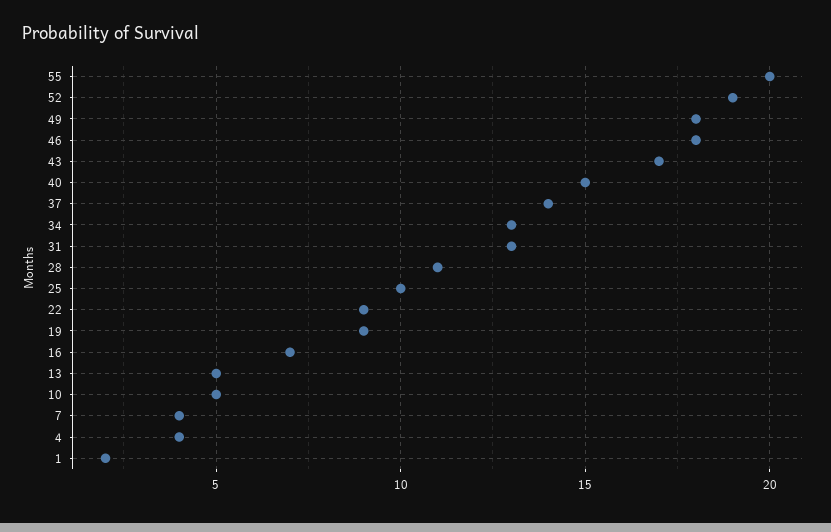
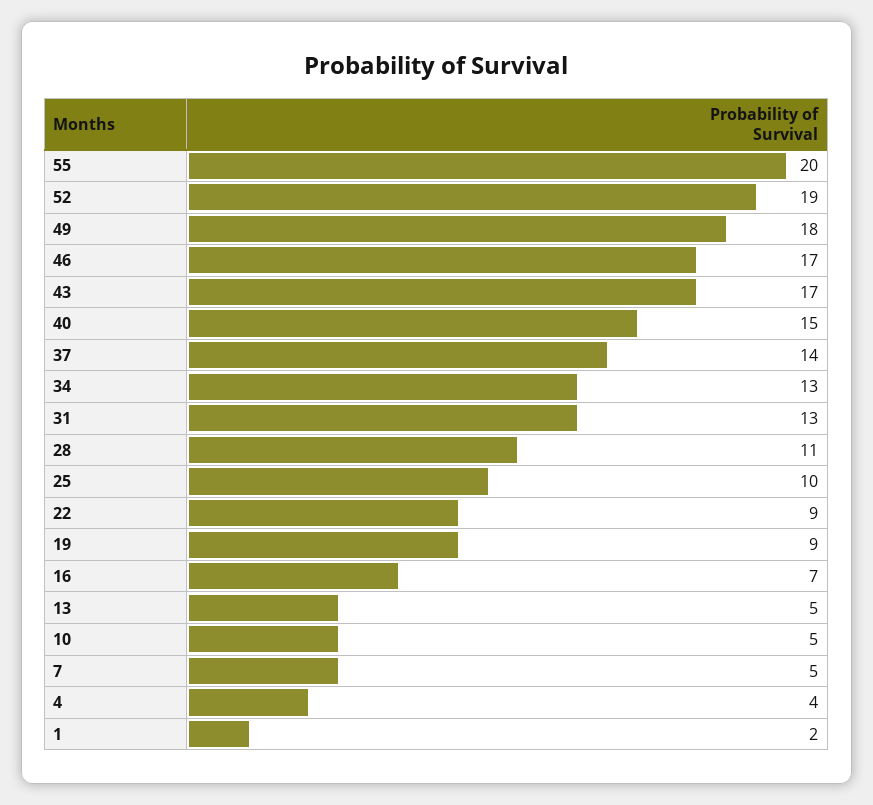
  {
    "55": 20,
    "52": 19,
    "49": 18,
-   "46": 18,
+   "46": 17,
    "43": 17,
    "40": 15,
    "37": 14,
    "34": 13,
    "31": 13,
    "28": 11,
    "25": 10,
    "22": 9,
    "19": 9,
    "16": 7,
    "13": 5,
    "10": 5,
-   "7": 4,
+   "7": 5,
    "4": 4,
    "1": 2
  }

